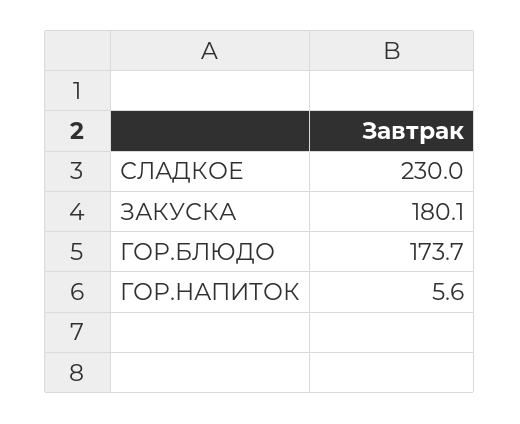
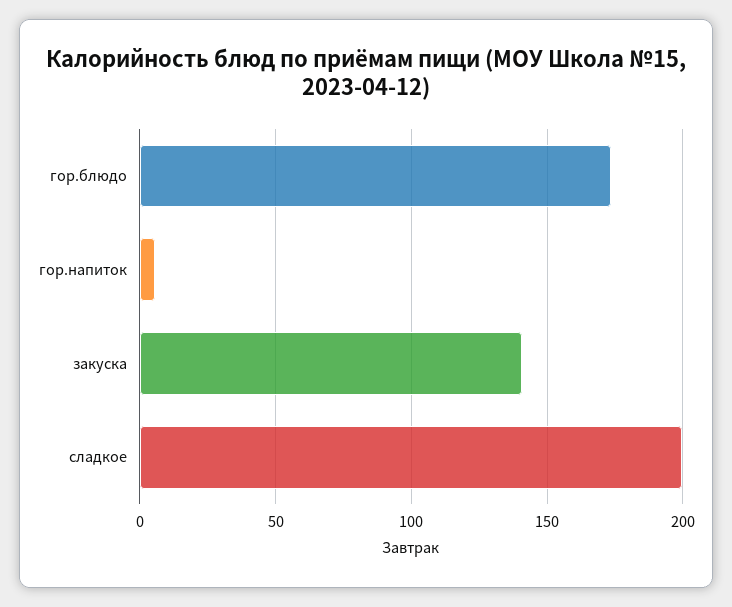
  {
-   "СЛАДКОЕ": 230,
+   "СЛАДКОЕ": 200,
-   "ЗАКУСКА": 180.1,
+   "ЗАКУСКА": 140,
    "ГОР.БЛЮДО": 173.7,
    "ГОР.НАПИТОК": 5.6
  }

